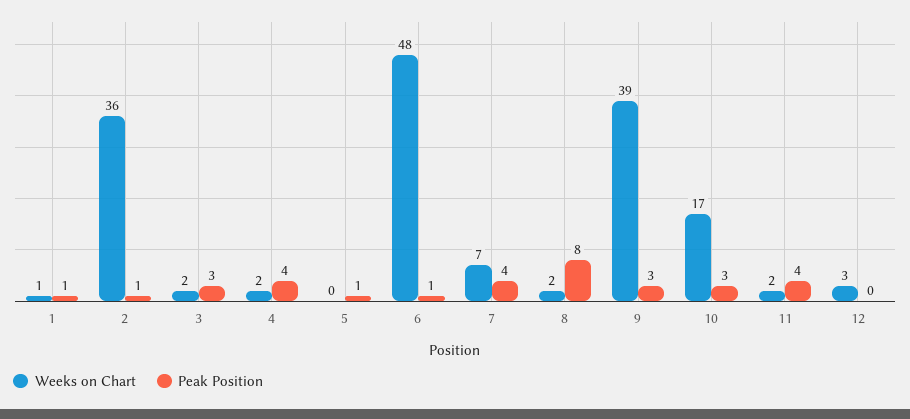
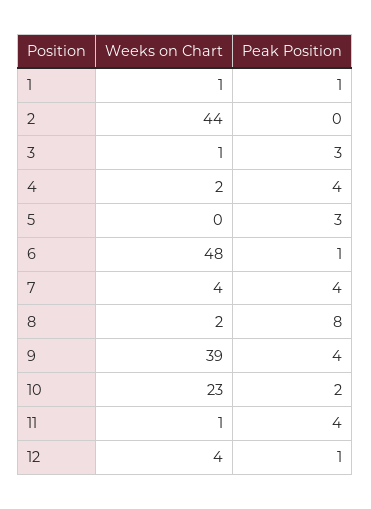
  {
    "Weeks on Chart": {
      "1": 1,
-     "2": 36,
+     "2": 44,
-     "3": 2,
+     "3": 1,
      "4": 2,
      "5": 0,
      "6": 48,
-     "7": 7,
+     "7": 4,
      "8": 2,
      "9": 39,
-     "10": 17,
+     "10": 23,
-     "11": 2,
+     "11": 1,
-     "12": 3
+     "12": 4
    },
    "Peak Position": {
      "1": 1,
-     "2": 1,
+     "2": 0,
      "3": 3,
      "4": 4,
-     "5": 1,
+     "5": 3,
      "6": 1,
      "7": 4,
      "8": 8,
-     "9": 3,
+     "9": 4,
-     "10": 3,
+     "10": 2,
      "11": 4,
-     "12": 0
+     "12": 1
    }
  }

